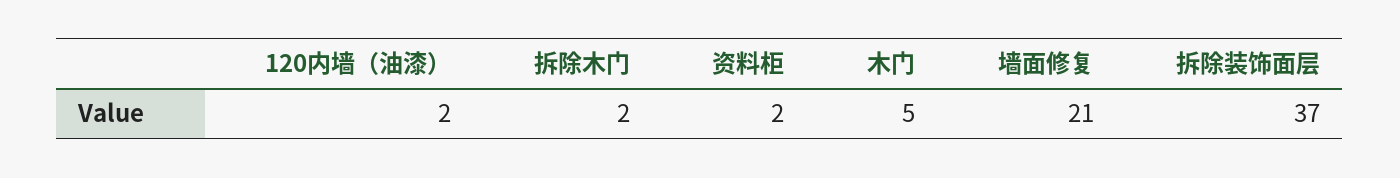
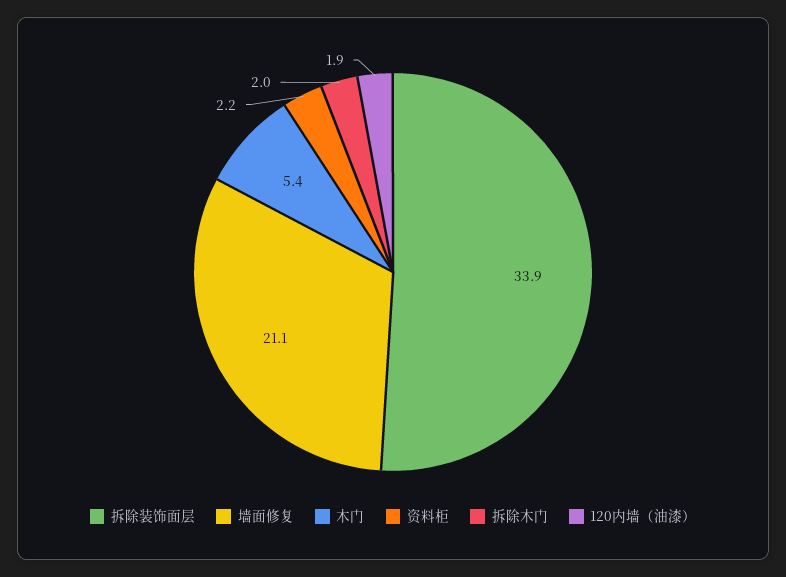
  {
    "120内墙（油漆）": 1.9,
    "拆除木门": 2,
    "资料柜": 2.2,
    "木门": 5.4,
    "墙面修复": 21.1,
-   "拆除装饰面层": 37
+   "拆除装饰面层": 33.9
  }

